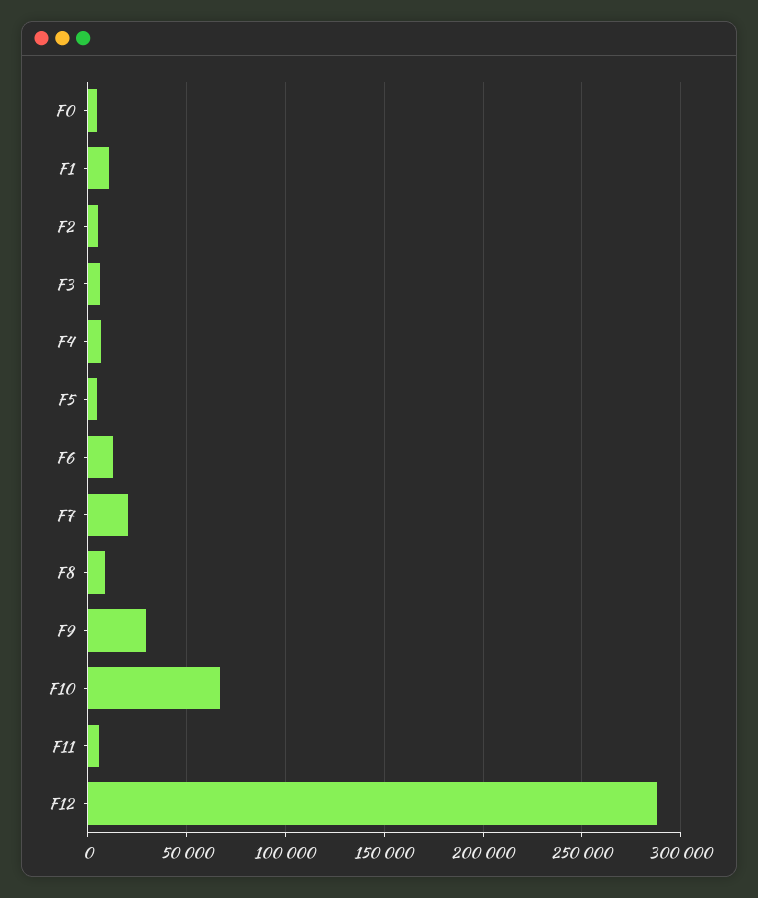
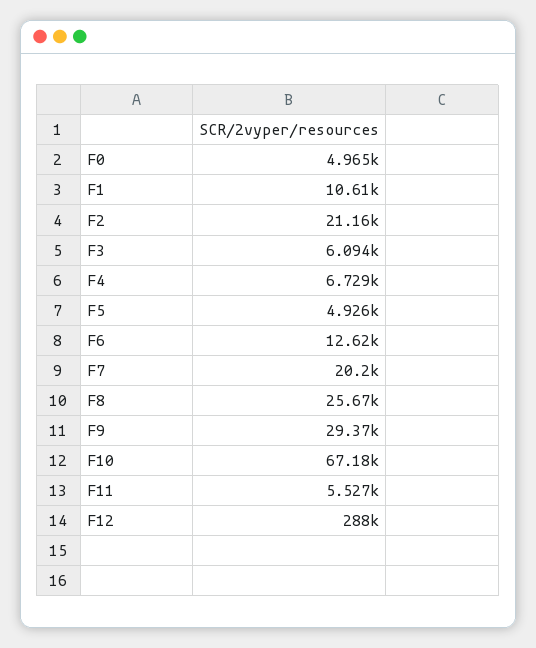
  {
    "F0": 4965,
    "F1": 10610,
-   "F2": 5000,
+   "F2": 21160,
    "F3": 6094,
    "F4": 6729,
    "F5": 4926,
    "F6": 12620,
    "F7": 20200,
-   "F8": 10000,
+   "F8": 25670,
    "F9": 29370,
    "F10": 67180,
    "F11": 5527,
    "F12": 288000
  }

